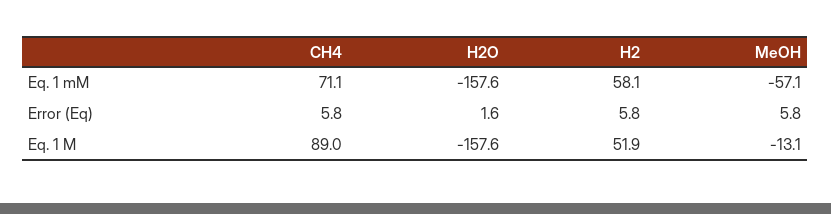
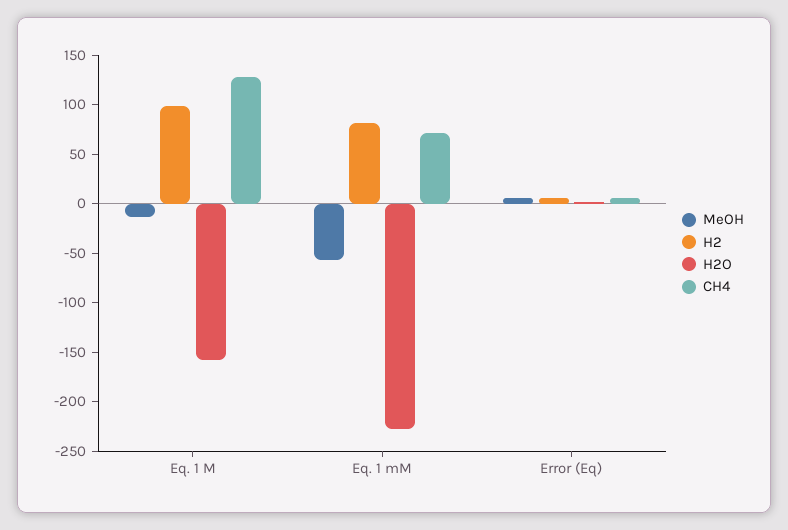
  {
    "CH4": {
      "Eq. 1 mM": 71.1,
      "Error (Eq)": 5.8,
-     "Eq. 1 M": 89
+     "Eq. 1 M": 130
    },
    "H2O": {
-     "Eq. 1 mM": -157.6,
+     "Eq. 1 mM": -230,
      "Error (Eq)": 1.6,
      "Eq. 1 M": -157.6
    },
    "H2": {
-     "Eq. 1 mM": 58.1,
+     "Eq. 1 mM": 80,
      "Error (Eq)": 5.8,
-     "Eq. 1 M": 51.9
+     "Eq. 1 M": 100
    },
    "MeOH": {
      "Eq. 1 mM": -57.1,
      "Error (Eq)": 5.8,
      "Eq. 1 M": -13.1
    }
  }

